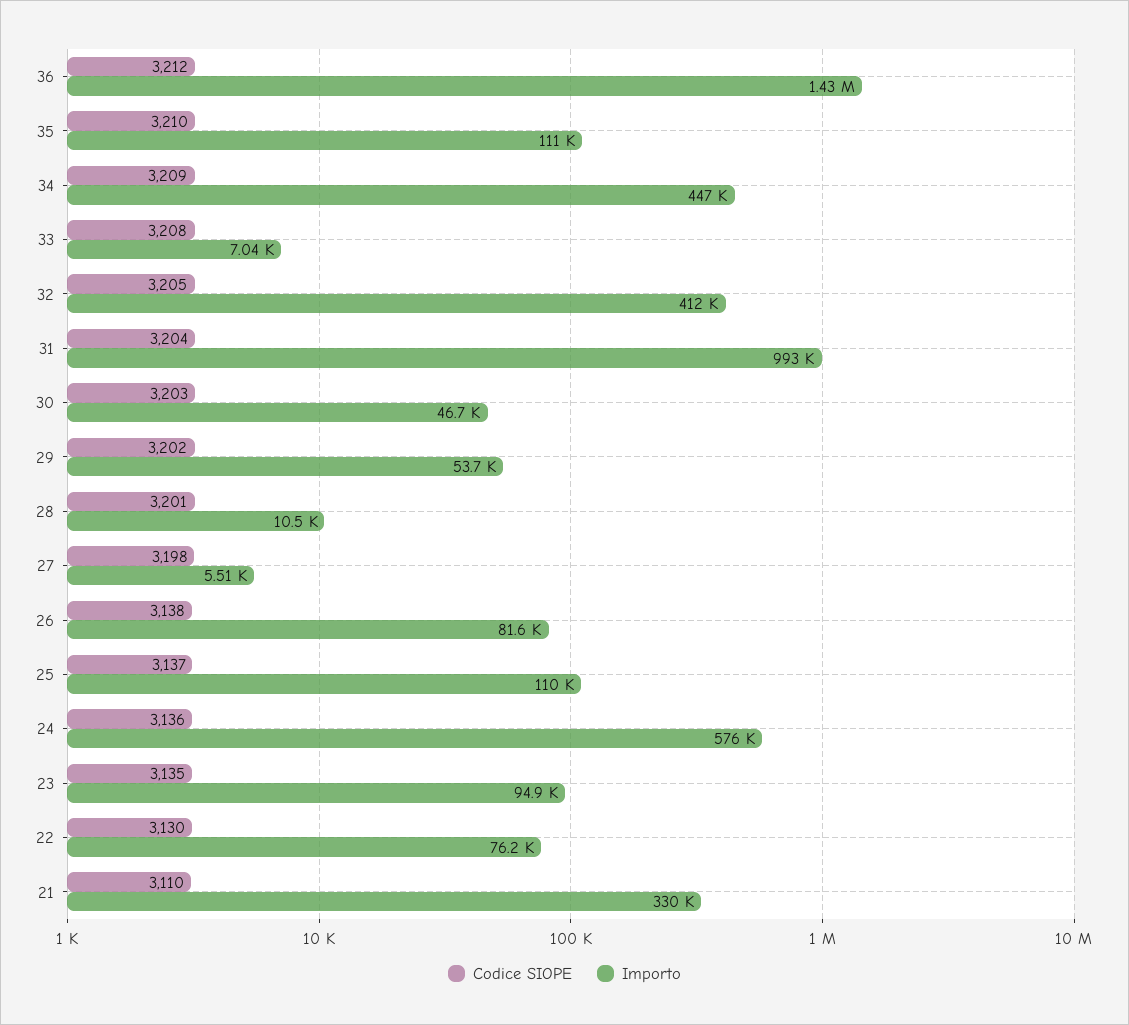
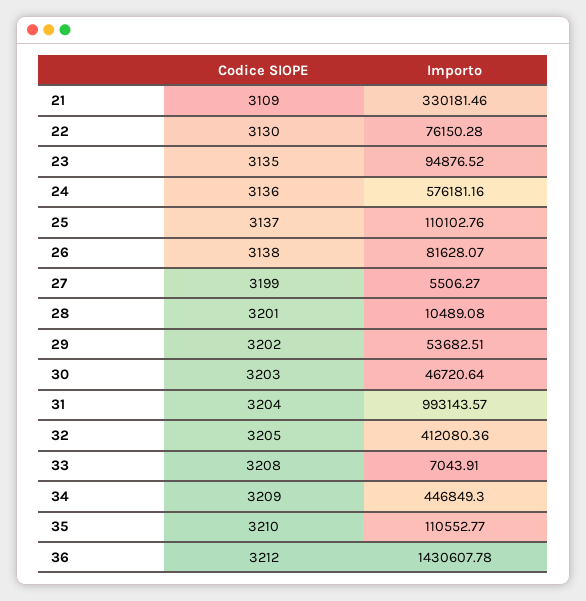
  {
    "Codice SIOPE": {
      "36": 3212,
      "35": 3210,
      "34": 3209,
      "33": 3208,
      "32": 3205,
      "31": 3204,
      "30": 3203,
      "29": 3202,
      "28": 3201,
-     "27": 3198,
+     "27": 3199,
      "26": 3138,
      "25": 3137,
      "24": 3136,
      "23": 3135,
      "22": 3130,
-     "21": 3110
+     "21": 3109
    },
    "Importo": {
      "36": 1430607.78,
      "35": 110552.77,
      "34": 446849.3,
      "33": 7043.91,
      "32": 412080.36,
      "31": 993143.57,
      "30": 46720.64,
      "29": 53682.51,
      "28": 10489.08,
      "27": 5506.27,
      "26": 81628.07,
      "25": 110102.76,
      "24": 576181.16,
      "23": 94876.52,
      "22": 76150.28,
      "21": 330181.46
    }
  }

